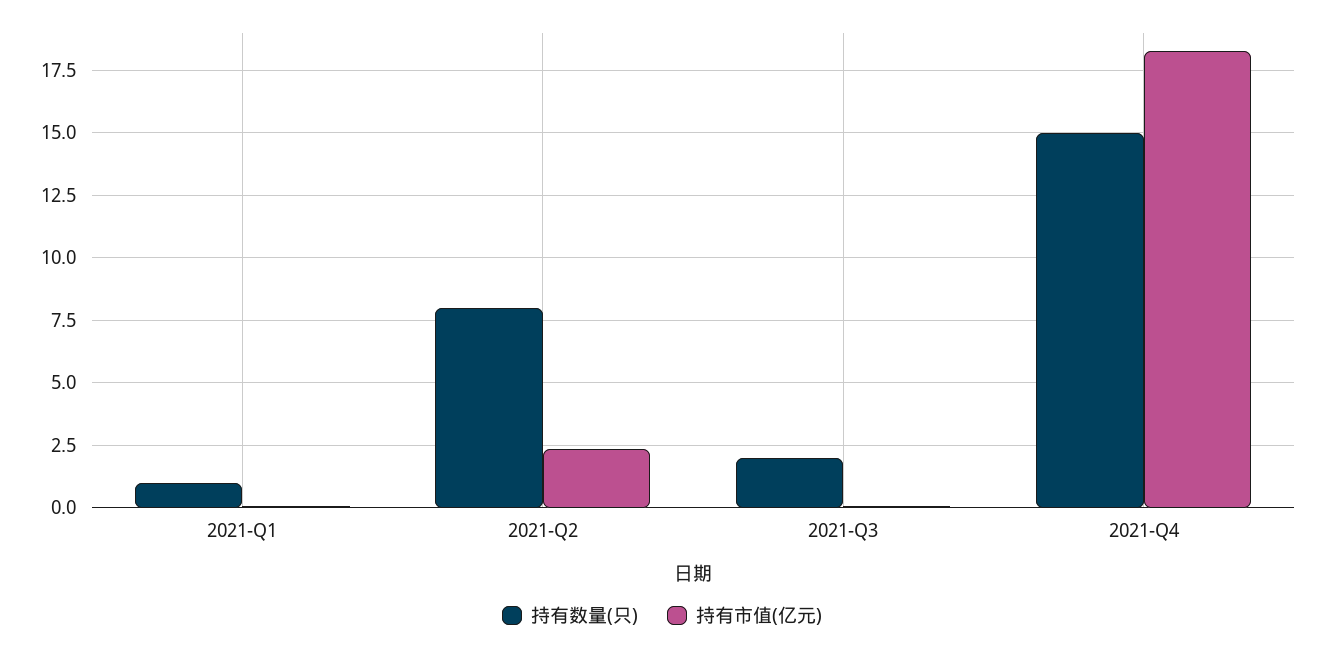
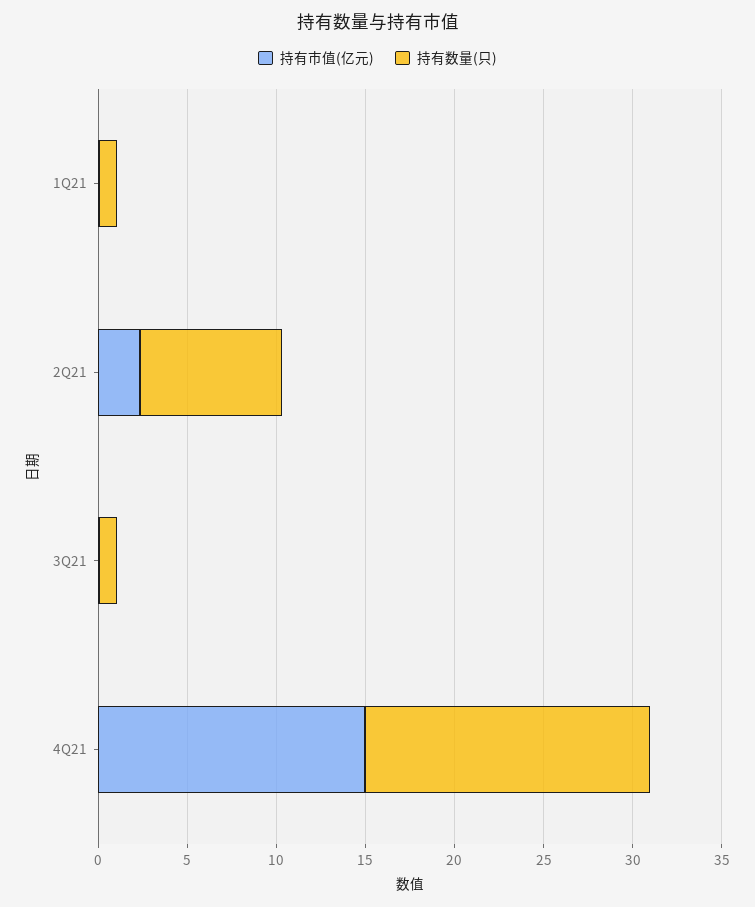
  {
    "持有数量(只)": {
      "2021-Q1": 1,
      "2021-Q2": 8,
-     "2021-Q3": 2,
+     "2021-Q3": 1,
-     "2021-Q4": 15
+     "2021-Q4": 16
    },
    "持有市值(亿元)": {
      "2021-Q1": 0,
      "2021-Q2": 2.25,
      "2021-Q3": 0,
-     "2021-Q4": 18.25
+     "2021-Q4": 15
    }
  }

